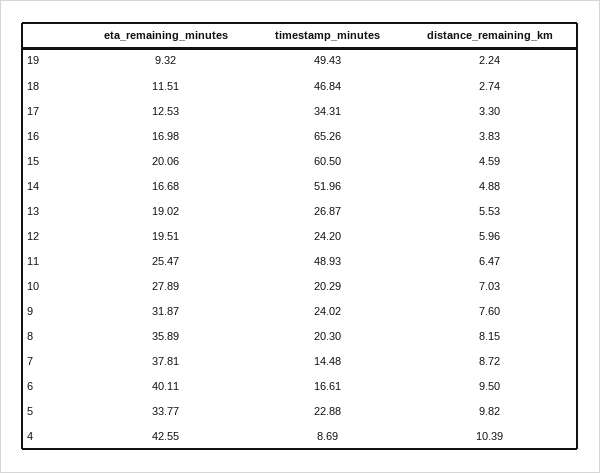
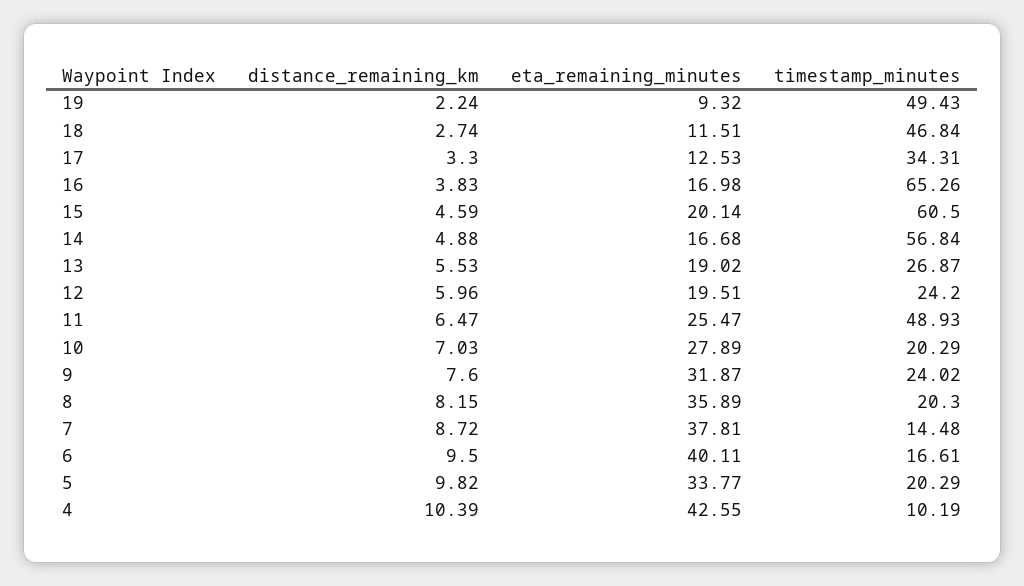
  {
    "eta_remaining_minutes": {
      "19": 9.32,
      "18": 11.51,
      "17": 12.53,
      "16": 16.98,
-     "15": 20.06,
+     "15": 20.14,
      "14": 16.68,
      "13": 19.02,
      "12": 19.51,
      "11": 25.47,
      "10": 27.89,
      "9": 31.87,
      "8": 35.89,
      "7": 37.81,
      "6": 40.11,
      "5": 33.77,
      "4": 42.55
    },
    "timestamp_minutes": {
      "19": 49.43,
      "18": 46.84,
      "17": 34.31,
      "16": 65.26,
      "15": 60.5,
-     "14": 51.96,
+     "14": 56.84,
      "13": 26.87,
      "12": 24.2,
      "11": 48.93,
      "10": 20.29,
      "9": 24.02,
      "8": 20.3,
      "7": 14.48,
      "6": 16.61,
-     "5": 22.88,
+     "5": 20.29,
-     "4": 8.69
+     "4": 10.19
    },
    "distance_remaining_km": {
      "19": 2.24,
      "18": 2.74,
      "17": 3.3,
      "16": 3.83,
      "15": 4.59,
      "14": 4.88,
      "13": 5.53,
      "12": 5.96,
      "11": 6.47,
      "10": 7.03,
      "9": 7.6,
      "8": 8.15,
      "7": 8.72,
      "6": 9.5,
      "5": 9.82,
      "4": 10.39
    }
  }

